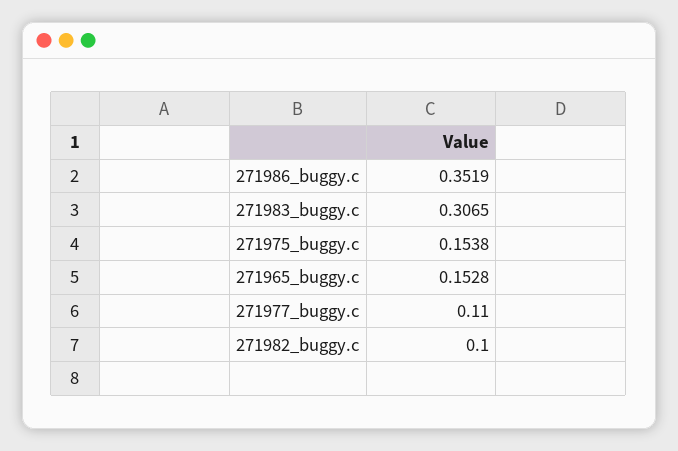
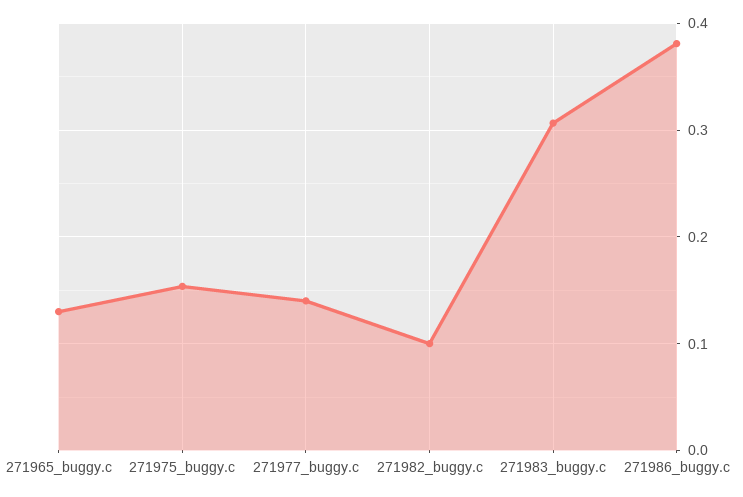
  {
-   "271986_buggy.c": 0.3519,
+   "271986_buggy.c": 0.38,
    "271983_buggy.c": 0.3065,
    "271975_buggy.c": 0.1538,
-   "271965_buggy.c": 0.1528,
+   "271965_buggy.c": 0.13,
-   "271977_buggy.c": 0.11,
+   "271977_buggy.c": 0.14,
    "271982_buggy.c": 0.1
  }

